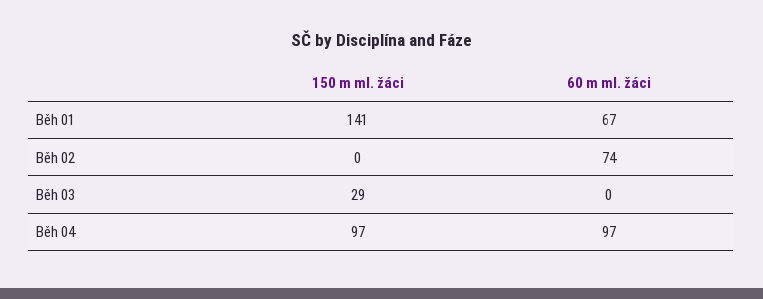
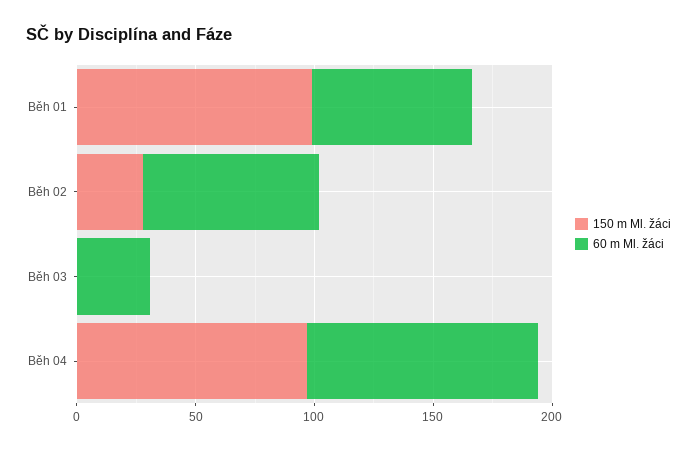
  {
    "150 m ml. žáci": {
-     "Běh 01": 141,
+     "Běh 01": 100,
-     "Běh 02": 0,
+     "Běh 02": 30,
-     "Běh 03": 29,
+     "Běh 03": 0,
      "Běh 04": 97
    },
    "60 m ml. žáci": {
      "Běh 01": 67,
      "Běh 02": 74,
-     "Běh 03": 0,
+     "Běh 03": 30,
      "Běh 04": 97
    }
  }

